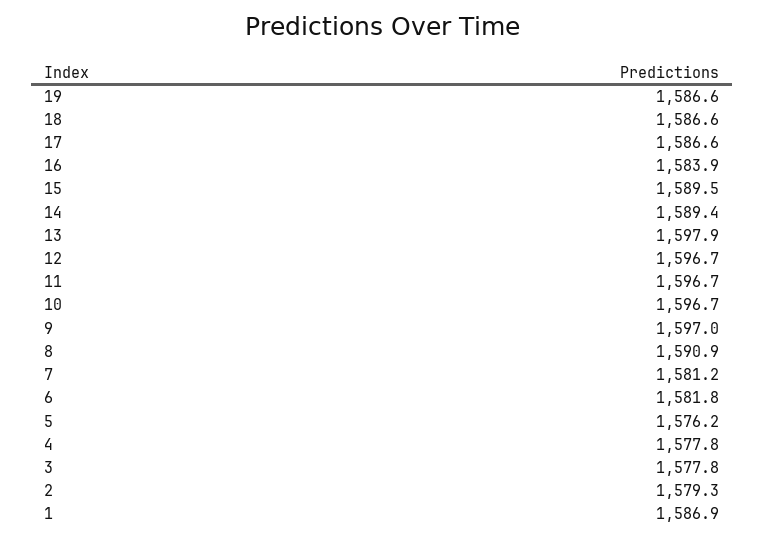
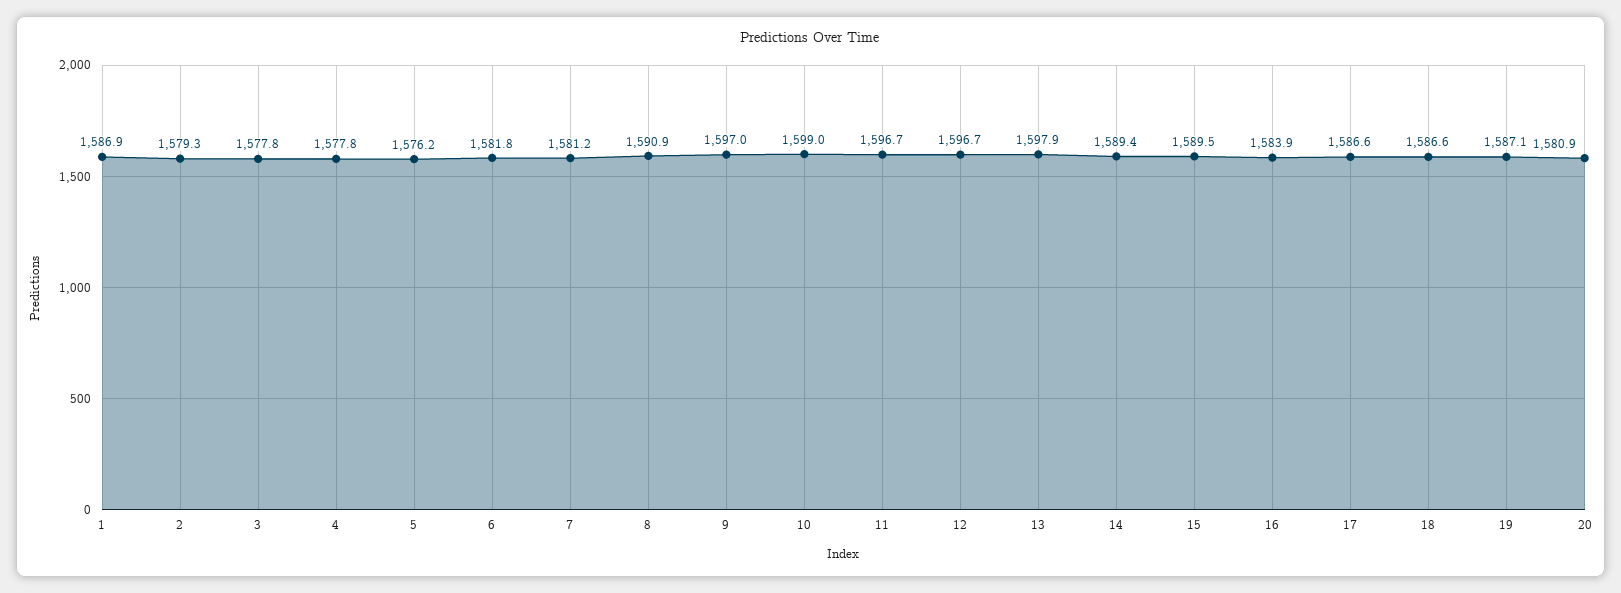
  {
-   "19": 1586.6,
+   "19": 1587.1,
    "18": 1586.6,
    "17": 1586.6,
    "16": 1583.9,
    "15": 1589.5,
    "14": 1589.4,
    "13": 1597.9,
    "12": 1596.7,
    "11": 1596.7,
-   "10": 1596.7,
+   "10": 1599,
    "9": 1597,
    "8": 1590.9,
    "7": 1581.2,
    "6": 1581.8,
    "5": 1576.2,
    "4": 1577.8,
    "3": 1577.8,
    "2": 1579.3,
-   "1": 1586.9
+   "1": 1586.9,
+   "20": 1580.9
  }

